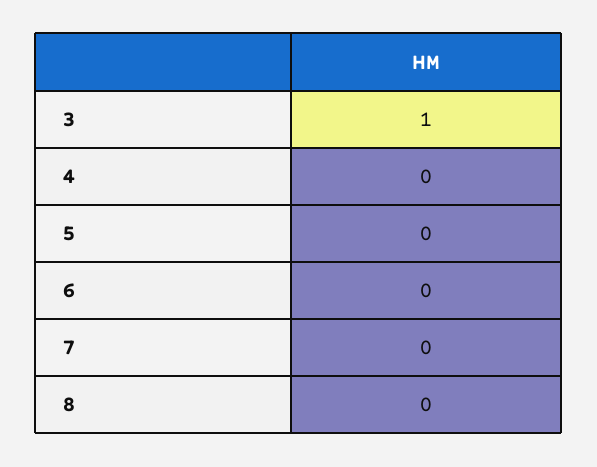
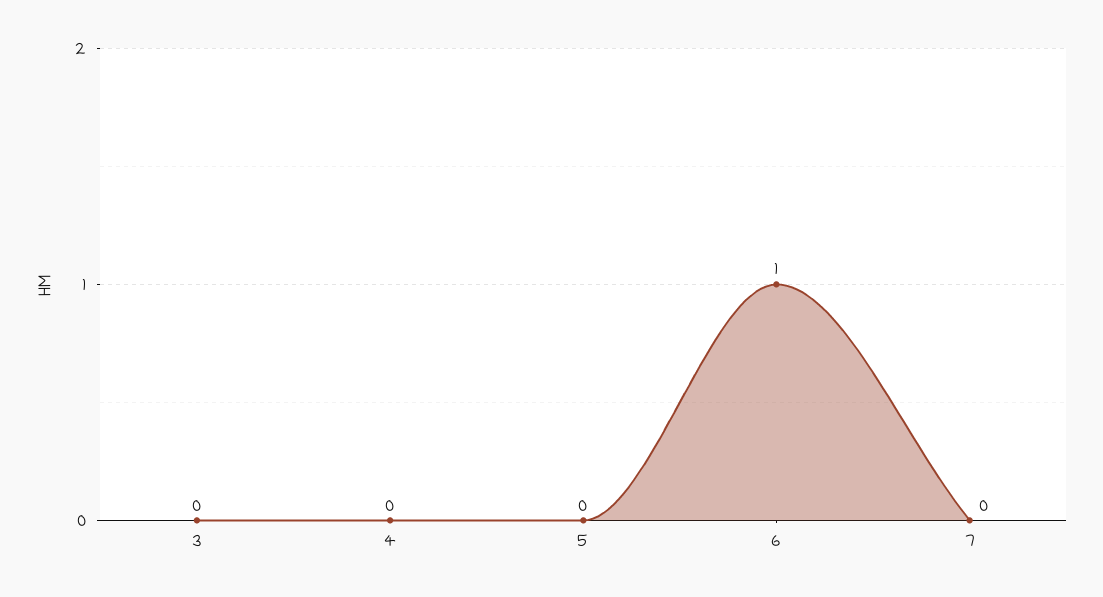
  {
-   "3": 1,
+   "3": 0,
    "4": 0,
    "5": 0,
-   "6": 0,
+   "6": 1,
-   "7": 0,
+   "7": 0
-   "8": 0
  }

